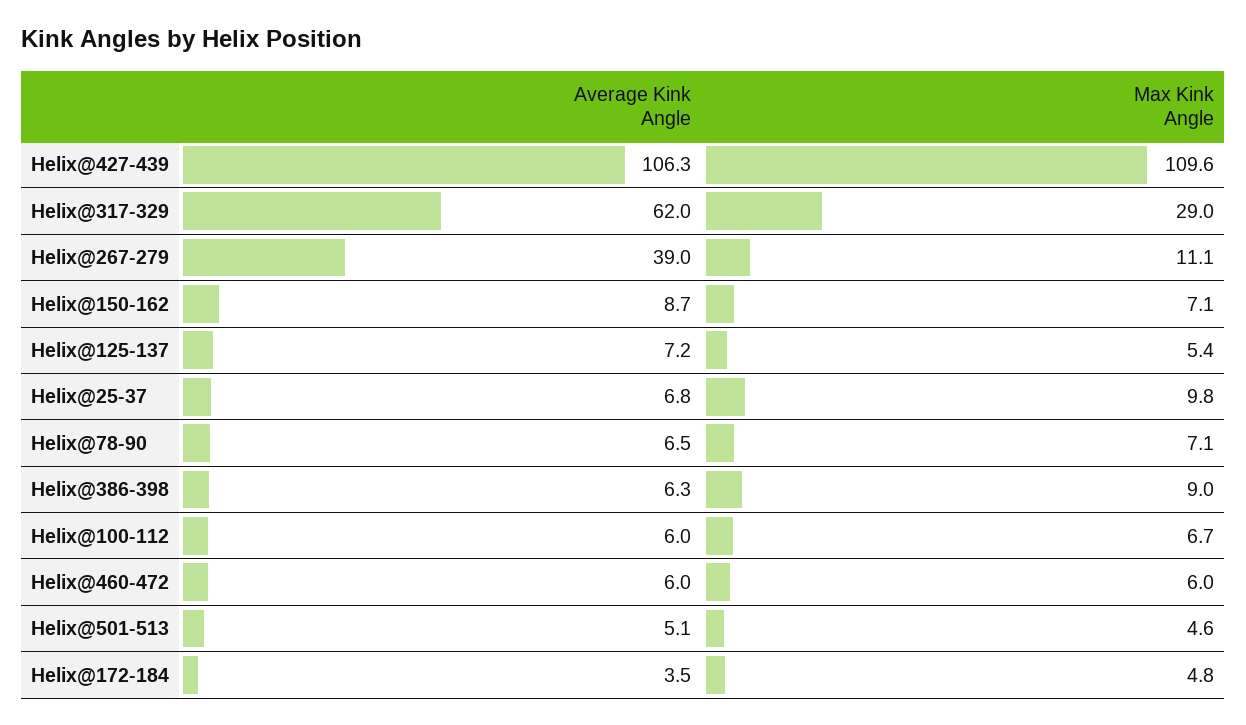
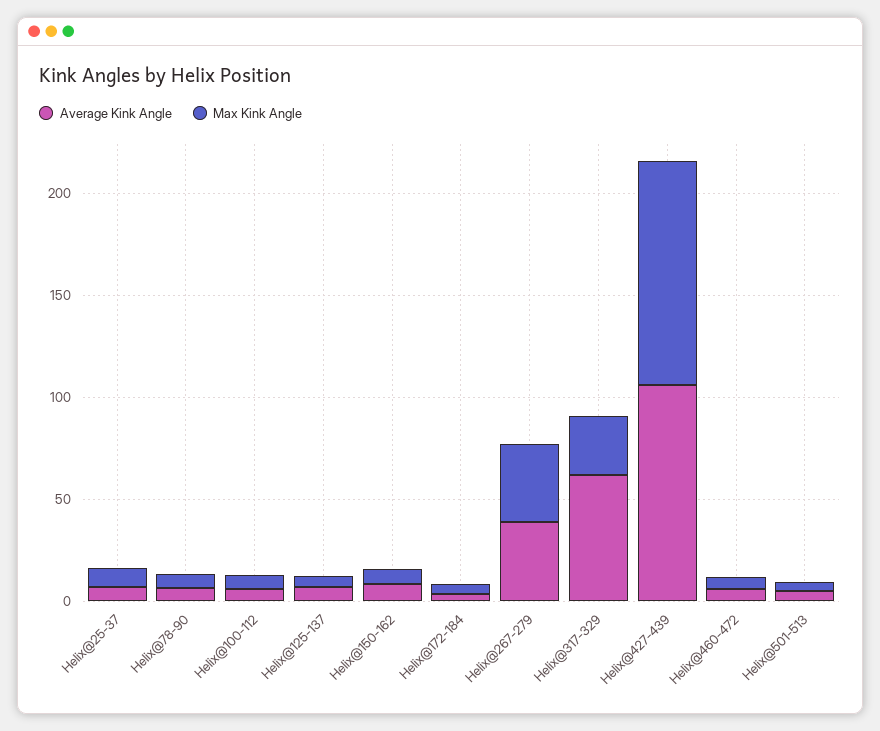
  {
    "Average Kink Angle": {
      "Helix@427-439": 106.3,
      "Helix@317-329": 62,
      "Helix@267-279": 39,
      "Helix@150-162": 8.7,
      "Helix@125-137": 7.2,
      "Helix@25-37": 6.8,
      "Helix@78-90": 6.5,
-     "Helix@386-398": 6.3,
      "Helix@100-112": 6,
      "Helix@460-472": 6,
      "Helix@501-513": 5.1,
      "Helix@172-184": 3.5
    },
    "Max Kink Angle": {
      "Helix@427-439": 109.6,
      "Helix@317-329": 29,
-     "Helix@267-279": 11.1,
+     "Helix@267-279": 40,
      "Helix@150-162": 7.1,
      "Helix@125-137": 5.4,
      "Helix@25-37": 9.8,
      "Helix@78-90": 7.1,
-     "Helix@386-398": 9,
      "Helix@100-112": 6.7,
      "Helix@460-472": 6,
      "Helix@501-513": 4.6,
      "Helix@172-184": 4.8
    }
  }

